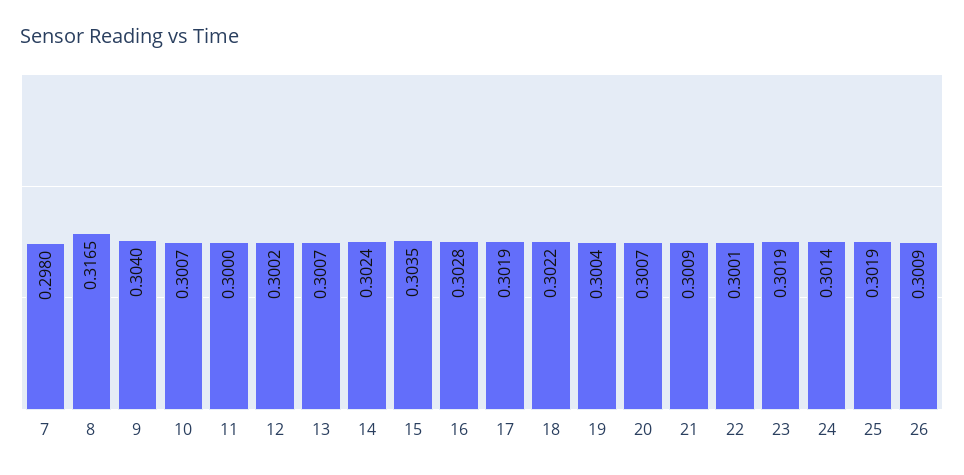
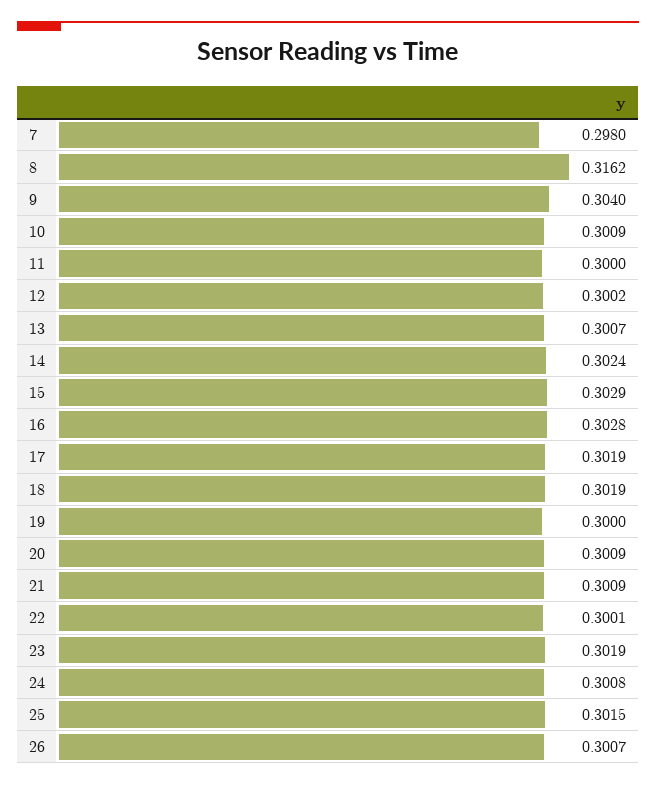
  {
    "7": 0.298,
-   "8": 0.3165,
+   "8": 0.3162,
    "9": 0.304,
-   "10": 0.3007,
+   "10": 0.3009,
    "11": 0.3,
    "12": 0.3002,
    "13": 0.3007,
    "14": 0.3024,
-   "15": 0.3035,
+   "15": 0.3029,
    "16": 0.3028,
    "17": 0.3019,
-   "18": 0.3022,
+   "18": 0.3019,
-   "19": 0.3004,
+   "19": 0.3,
-   "20": 0.3007,
+   "20": 0.3009,
    "21": 0.3009,
    "22": 0.3001,
    "23": 0.3019,
-   "24": 0.3014,
+   "24": 0.3008,
-   "25": 0.3019,
+   "25": 0.3015,
-   "26": 0.3009
+   "26": 0.3007
  }

